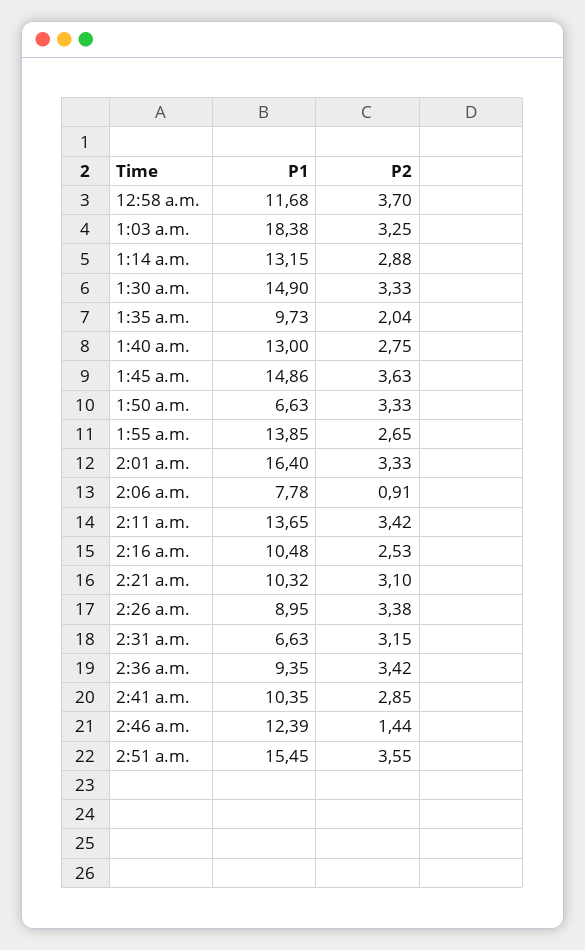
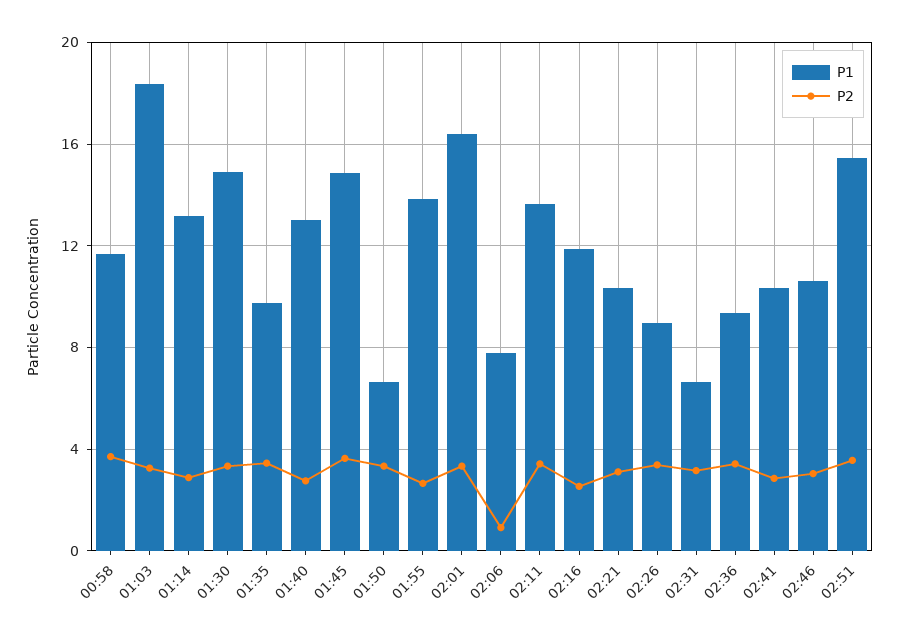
  {
    "P1": {
      "12:58 a.m.": 11.68,
      "1:03 a.m.": 18.38,
      "1:14 a.m.": 13.15,
      "1:30 a.m.": 14.9,
      "1:35 a.m.": 9.73,
      "1:40 a.m.": 13,
      "1:45 a.m.": 14.86,
      "1:50 a.m.": 6.63,
      "1:55 a.m.": 13.85,
      "2:01 a.m.": 16.4,
      "2:06 a.m.": 7.78,
      "2:11 a.m.": 13.65,
-     "2:16 a.m.": 10.48,
+     "2:16 a.m.": 12,
      "2:21 a.m.": 10.32,
      "2:26 a.m.": 8.95,
      "2:31 a.m.": 6.63,
      "2:36 a.m.": 9.35,
      "2:41 a.m.": 10.35,
-     "2:46 a.m.": 12.39,
+     "2:46 a.m.": 10.5,
      "2:51 a.m.": 15.45
    },
    "P2": {
      "12:58 a.m.": 3.7,
      "1:03 a.m.": 3.25,
      "1:14 a.m.": 2.88,
      "1:30 a.m.": 3.33,
-     "1:35 a.m.": 2.04,
+     "1:35 a.m.": 3.5,
      "1:40 a.m.": 2.75,
      "1:45 a.m.": 3.63,
      "1:50 a.m.": 3.33,
      "1:55 a.m.": 2.65,
      "2:01 a.m.": 3.33,
      "2:06 a.m.": 0.91,
      "2:11 a.m.": 3.42,
      "2:16 a.m.": 2.53,
      "2:21 a.m.": 3.1,
      "2:26 a.m.": 3.38,
      "2:31 a.m.": 3.15,
      "2:36 a.m.": 3.42,
      "2:41 a.m.": 2.85,
-     "2:46 a.m.": 1.44,
+     "2:46 a.m.": 3,
      "2:51 a.m.": 3.55
    }
  }

